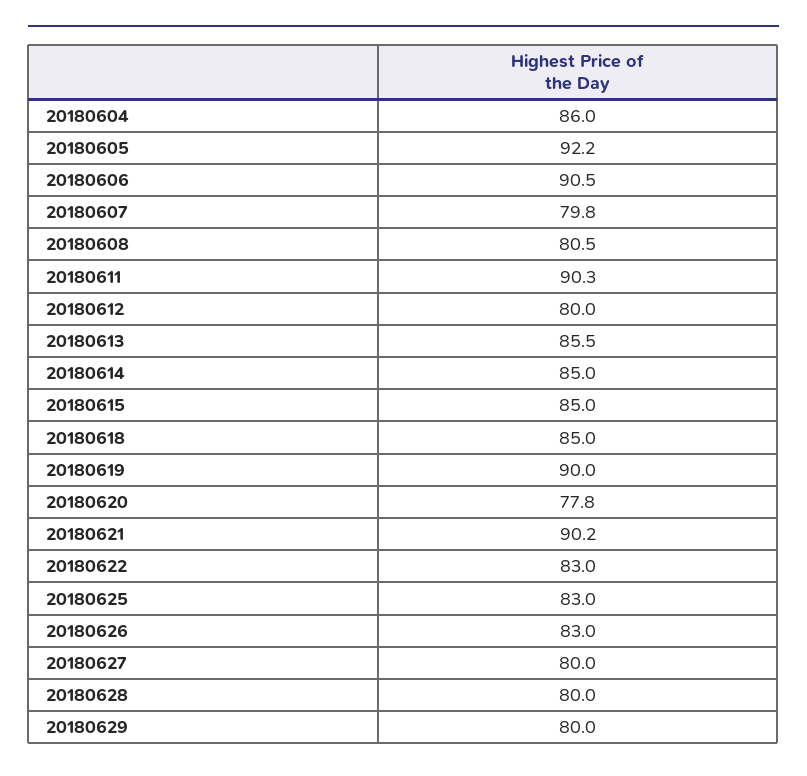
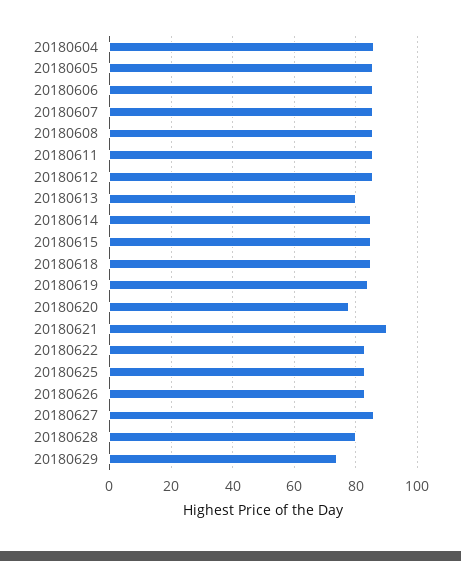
  {
    "20180604": 86,
-   "20180605": 92.2,
+   "20180605": 86,
-   "20180606": 90.5,
+   "20180606": 86,
-   "20180607": 79.8,
+   "20180607": 86,
-   "20180608": 80.5,
+   "20180608": 86,
-   "20180611": 90.3,
+   "20180611": 86,
-   "20180612": 80,
+   "20180612": 86,
-   "20180613": 85.5,
+   "20180613": 80,
    "20180614": 85,
    "20180615": 85,
    "20180618": 85,
-   "20180619": 90,
+   "20180619": 84,
    "20180620": 77.8,
    "20180621": 90.2,
    "20180622": 83,
    "20180625": 83,
    "20180626": 83,
-   "20180627": 80,
+   "20180627": 86,
    "20180628": 80,
-   "20180629": 80
+   "20180629": 74
  }

